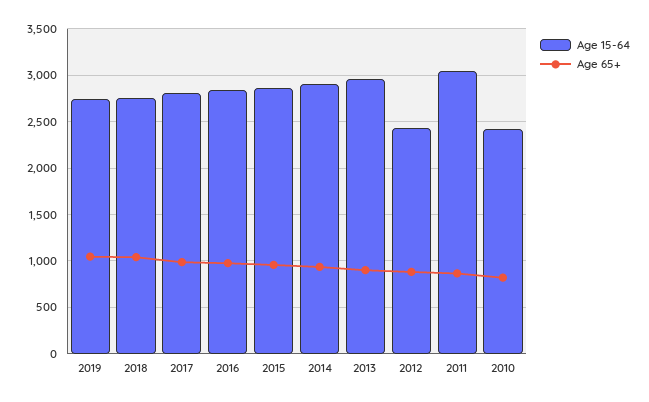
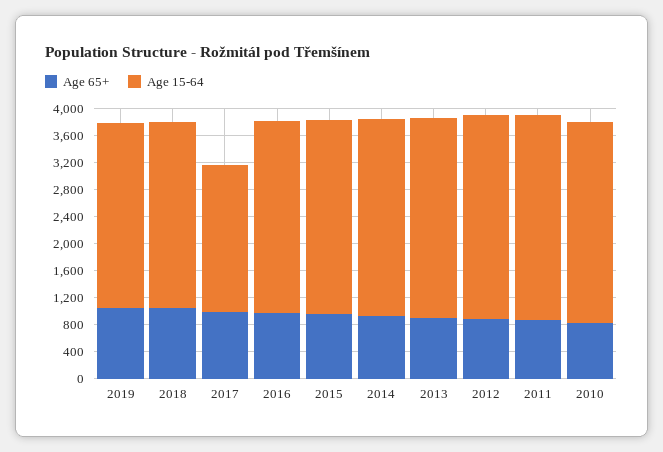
  {
    "Age 15-64": {
      "2019": 2700,
      "2018": 2800,
-     "2017": 2800,
+     "2017": 2200,
      "2016": 2800,
      "2015": 2900,
      "2014": 2900,
      "2013": 3000,
-     "2012": 2400,
+     "2012": 3000,
      "2011": 3000,
-     "2010": 2400
+     "2010": 3000
    },
    "Age 65+": {
      "2019": 1000,
      "2018": 1000,
      "2017": 1000,
      "2016": 1000,
      "2015": 1000,
      "2014": 900,
      "2013": 900,
      "2012": 900,
      "2011": 900,
      "2010": 800
    }
  }

